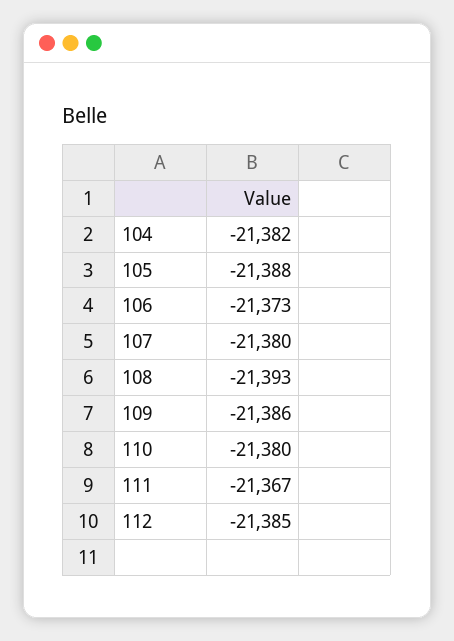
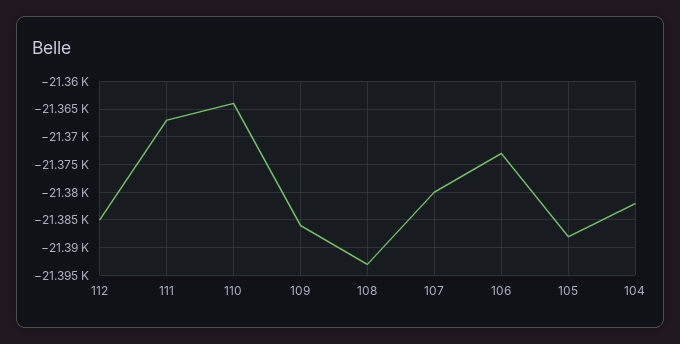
  {
    "104": -21382,
    "105": -21388,
    "106": -21373,
    "107": -21380,
    "108": -21393,
    "109": -21386,
-   "110": -21380,
+   "110": -21365,
    "111": -21367,
    "112": -21385
  }

